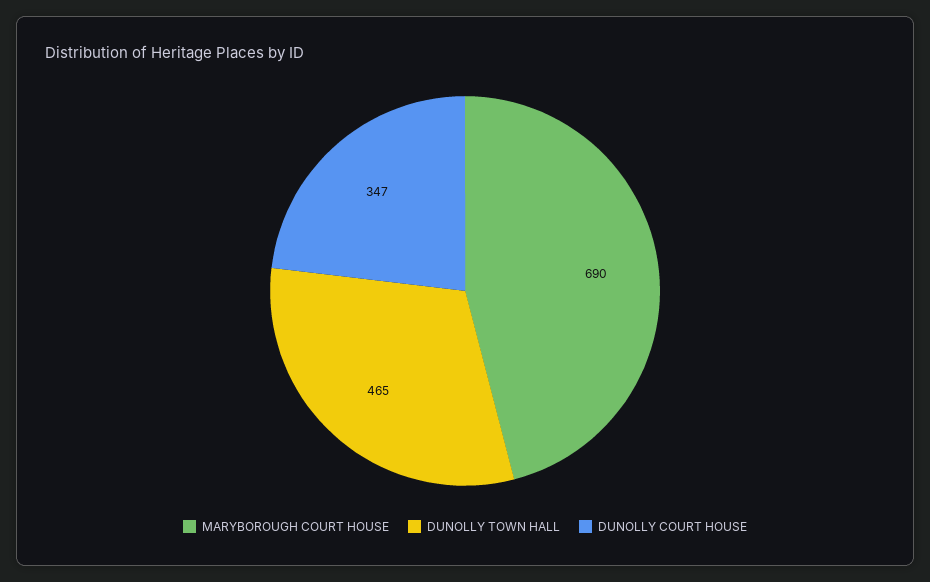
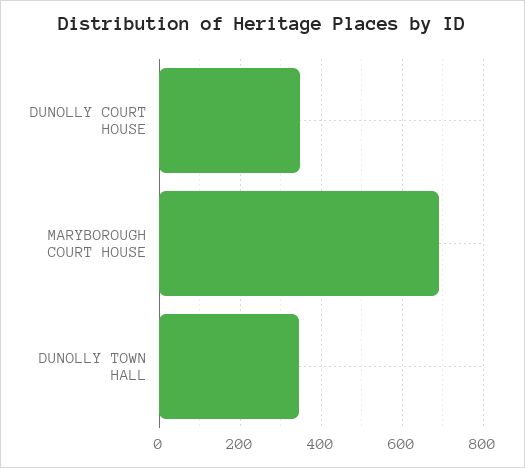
  {
    "MARYBOROUGH COURT HOUSE": 690,
-   "DUNOLLY TOWN HALL": 465,
+   "DUNOLLY TOWN HALL": 340,
    "DUNOLLY COURT HOUSE": 347
  }

